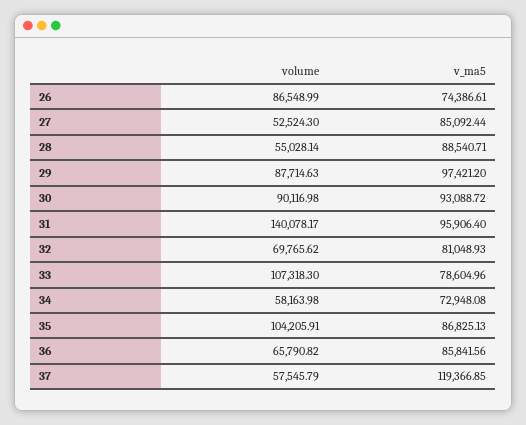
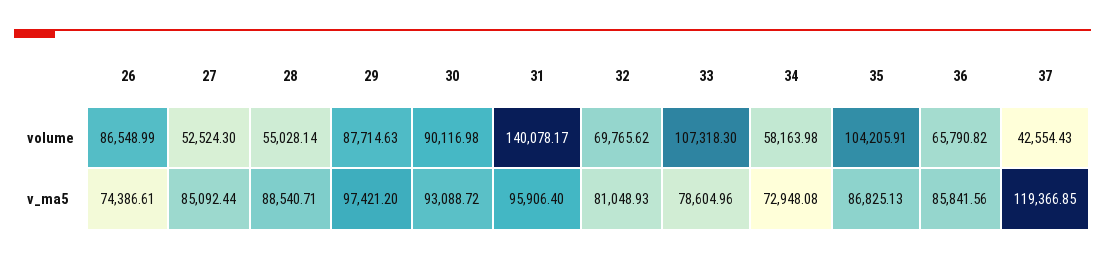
  {
    "volume": {
      "26": 86548.99,
      "27": 52524.3,
      "28": 55028.14,
      "29": 87714.63,
      "30": 90116.98,
      "31": 140078.17,
      "32": 69765.62,
      "33": 107318.3,
      "34": 58163.98,
      "35": 104205.91,
      "36": 65790.82,
-     "37": 57545.79
+     "37": 42554.43
    },
    "v_ma5": {
      "26": 74386.61,
      "27": 85092.44,
      "28": 88540.71,
      "29": 97421.2,
      "30": 93088.72,
      "31": 95906.4,
      "32": 81048.93,
      "33": 78604.96,
      "34": 72948.08,
      "35": 86825.13,
      "36": 85841.56,
      "37": 119366.85
    }
  }

